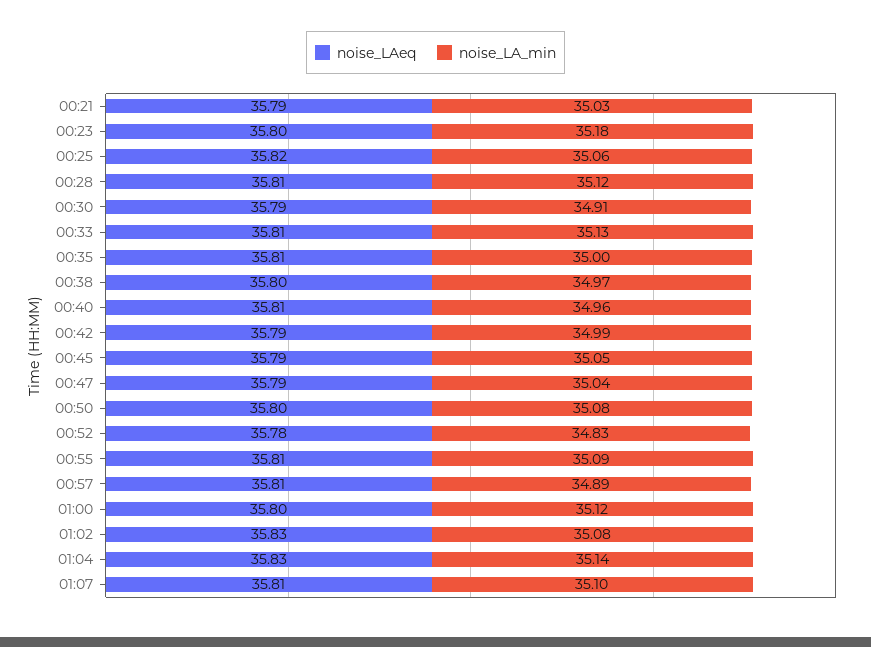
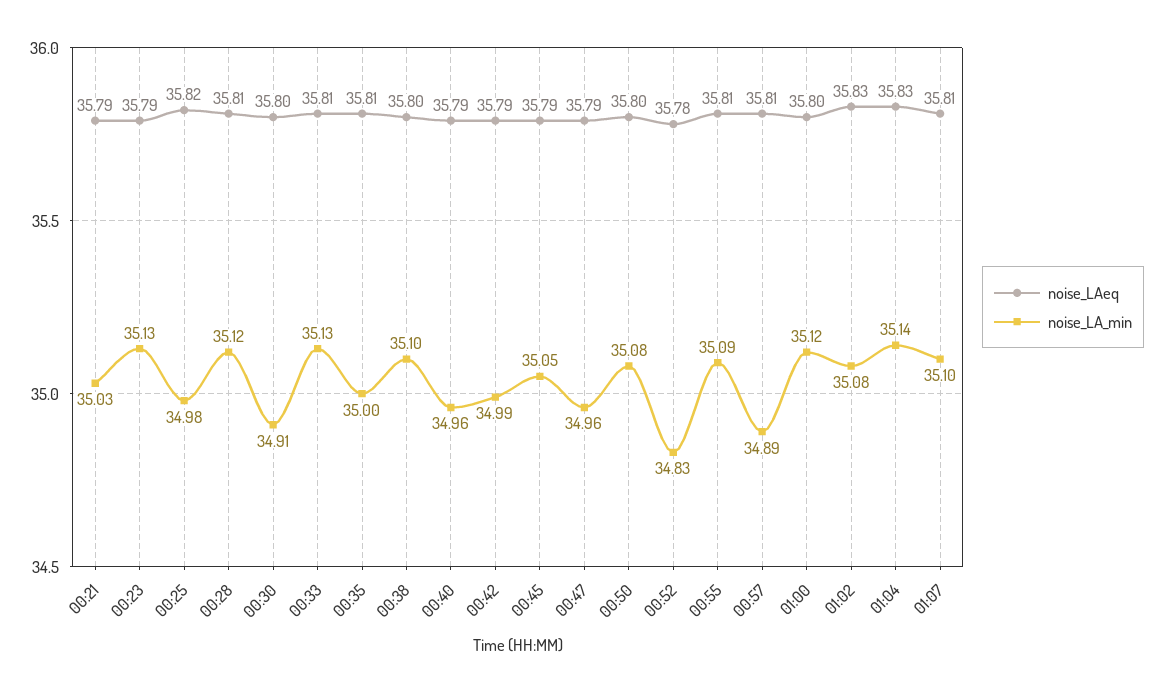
  {
    "noise_LAeq": {
      "00:21": 35.79,
-     "00:23": 35.8,
+     "00:23": 35.79,
      "00:25": 35.82,
      "00:28": 35.81,
-     "00:30": 35.79,
+     "00:30": 35.8,
      "00:33": 35.81,
      "00:35": 35.81,
      "00:38": 35.8,
-     "00:40": 35.81,
+     "00:40": 35.79,
      "00:42": 35.79,
      "00:45": 35.79,
      "00:47": 35.79,
      "00:50": 35.8,
      "00:52": 35.78,
      "00:55": 35.81,
      "00:57": 35.81,
      "01:00": 35.8,
      "01:02": 35.83,
      "01:04": 35.83,
      "01:07": 35.81
    },
    "noise_LA_min": {
      "00:21": 35.03,
-     "00:23": 35.18,
+     "00:23": 35.13,
-     "00:25": 35.06,
+     "00:25": 34.98,
      "00:28": 35.12,
      "00:30": 34.91,
      "00:33": 35.13,
      "00:35": 35,
-     "00:38": 34.97,
+     "00:38": 35.1,
      "00:40": 34.96,
      "00:42": 34.99,
      "00:45": 35.05,
-     "00:47": 35.04,
+     "00:47": 34.96,
      "00:50": 35.08,
      "00:52": 34.83,
      "00:55": 35.09,
      "00:57": 34.89,
      "01:00": 35.12,
      "01:02": 35.08,
      "01:04": 35.14,
      "01:07": 35.1
    }
  }

